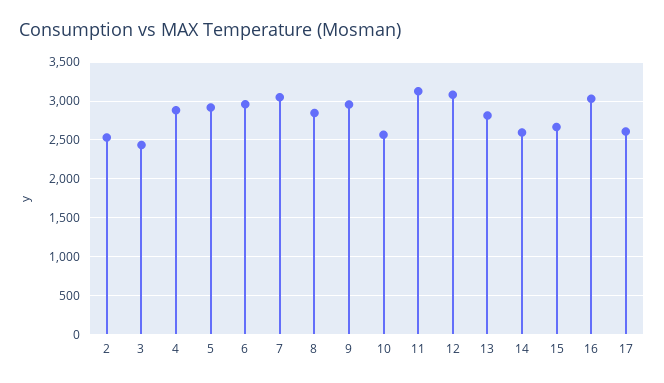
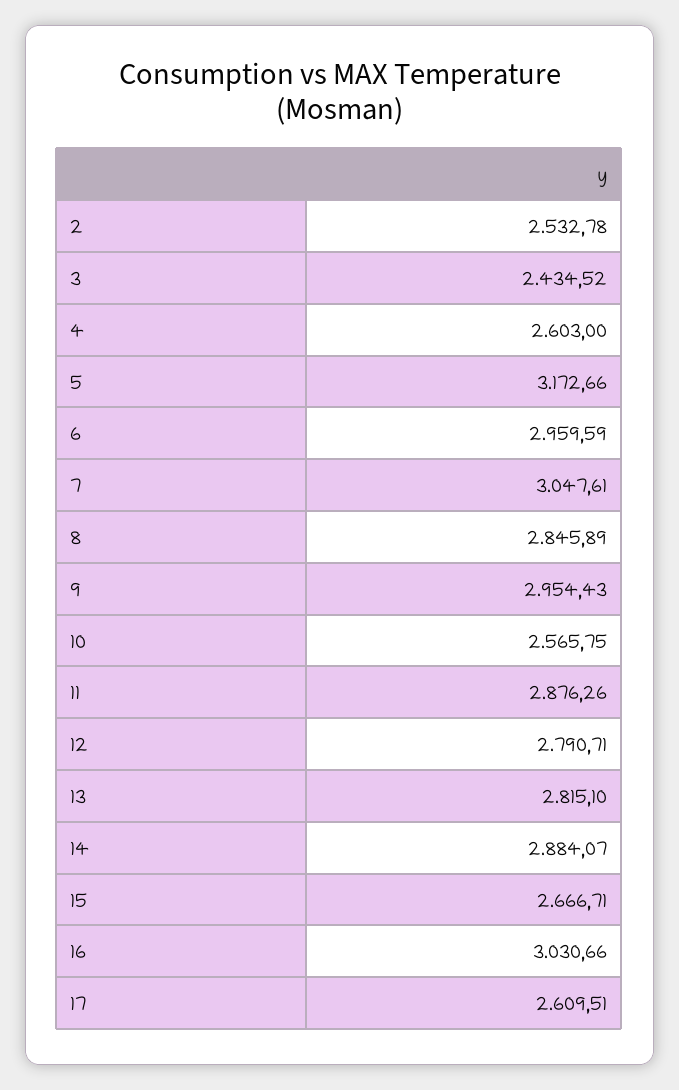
  {
    "2": 2532.78,
    "3": 2434.52,
-   "4": 2900,
+   "4": 2603,
-   "5": 2900,
+   "5": 3172.66,
    "6": 2959.59,
    "7": 3047.61,
    "8": 2845.89,
    "9": 2954.43,
    "10": 2565.75,
-   "11": 3100,
+   "11": 2876.26,
-   "12": 3100,
+   "12": 2790.71,
    "13": 2815.1,
-   "14": 2600,
+   "14": 2884.07,
    "15": 2666.71,
    "16": 3030.66,
    "17": 2609.51
  }

